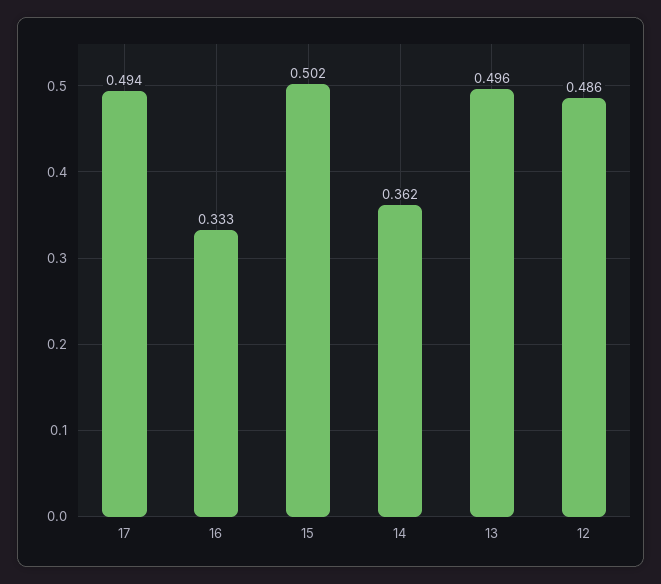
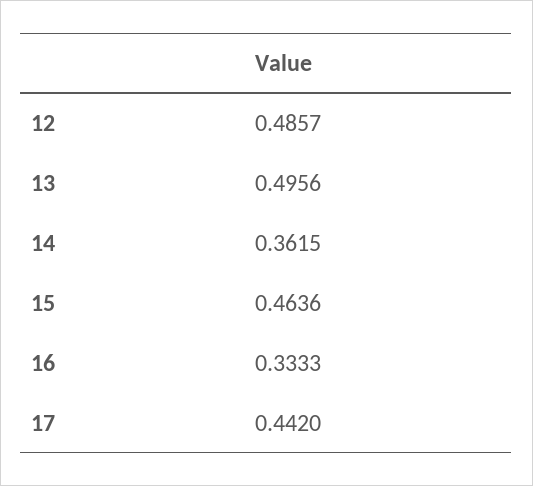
  {
-   "17": 0.494,
+   "17": 0.442,
    "16": 0.3333,
-   "15": 0.502,
+   "15": 0.4636,
    "14": 0.3615,
    "13": 0.4956,
    "12": 0.4857
  }

